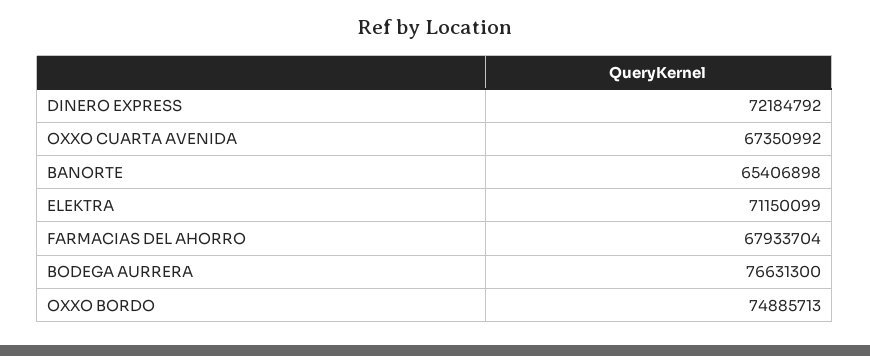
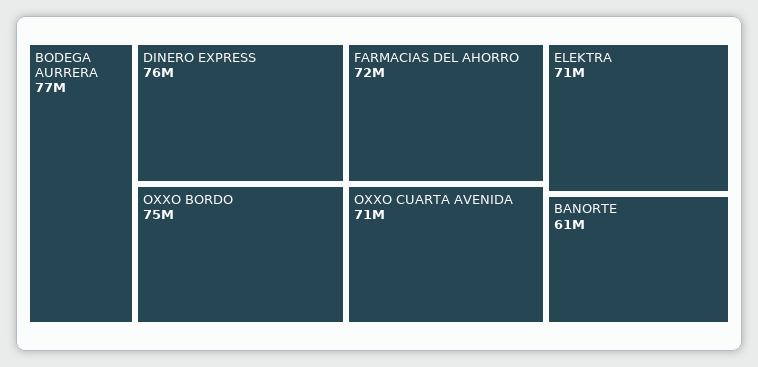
  {
-   "DINERO EXPRESS": 72184792,
+   "DINERO EXPRESS": 76000000,
-   "OXXO CUARTA AVENIDA": 67350992,
+   "OXXO CUARTA AVENIDA": 71000000,
-   "BANORTE": 65406898,
+   "BANORTE": 61000000,
    "ELEKTRA": 71150099,
-   "FARMACIAS DEL AHORRO": 67933704,
+   "FARMACIAS DEL AHORRO": 72000000,
    "BODEGA AURRERA": 76631300,
    "OXXO BORDO": 74885713
  }

